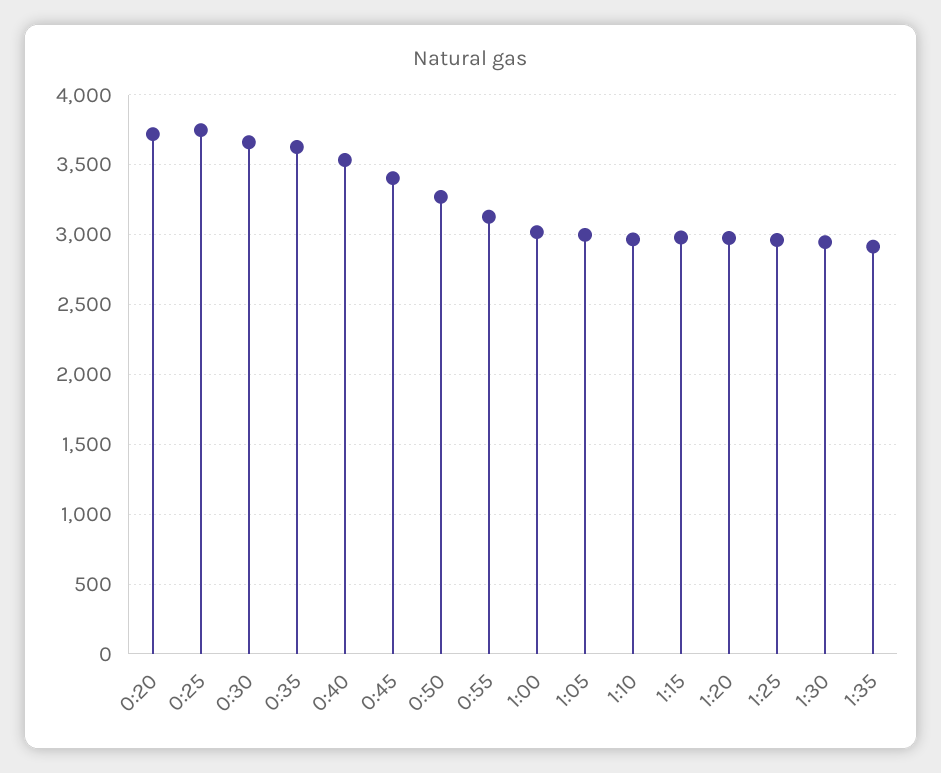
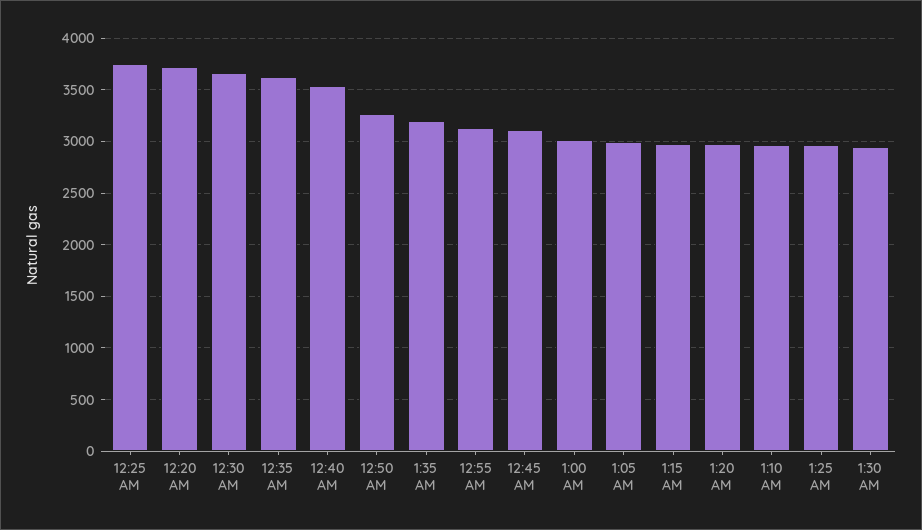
  {
    "0:20": 3700,
    "0:25": 3750,
    "0:30": 3650,
    "0:35": 3650,
    "0:40": 3550,
-   "0:45": 3400,
+   "0:45": 3100,
    "0:50": 3250,
    "0:55": 3150,
    "1:00": 3000,
    "1:05": 3000,
    "1:10": 2950,
    "1:15": 3000,
    "1:20": 3000,
    "1:25": 2950,
    "1:30": 2950,
-   "1:35": 2900
+   "1:35": 3200
  }

